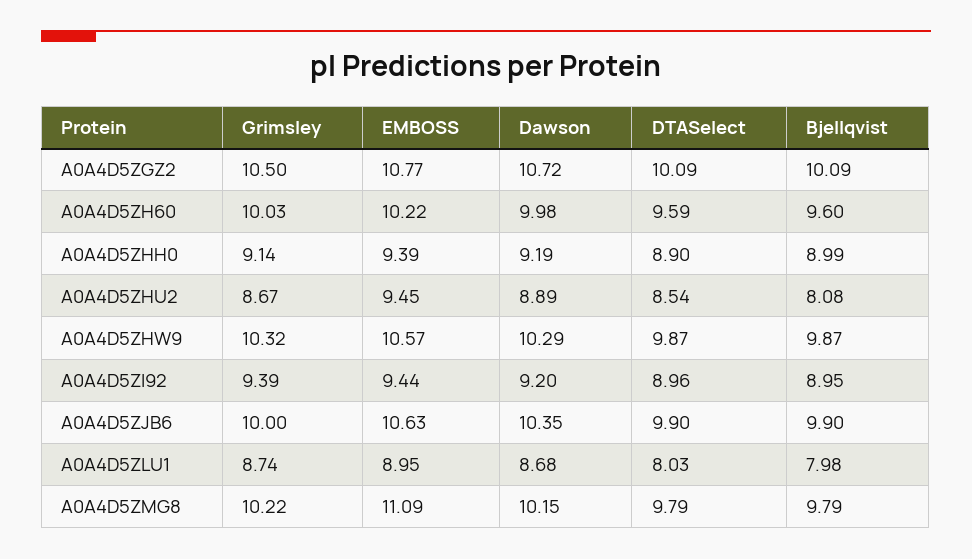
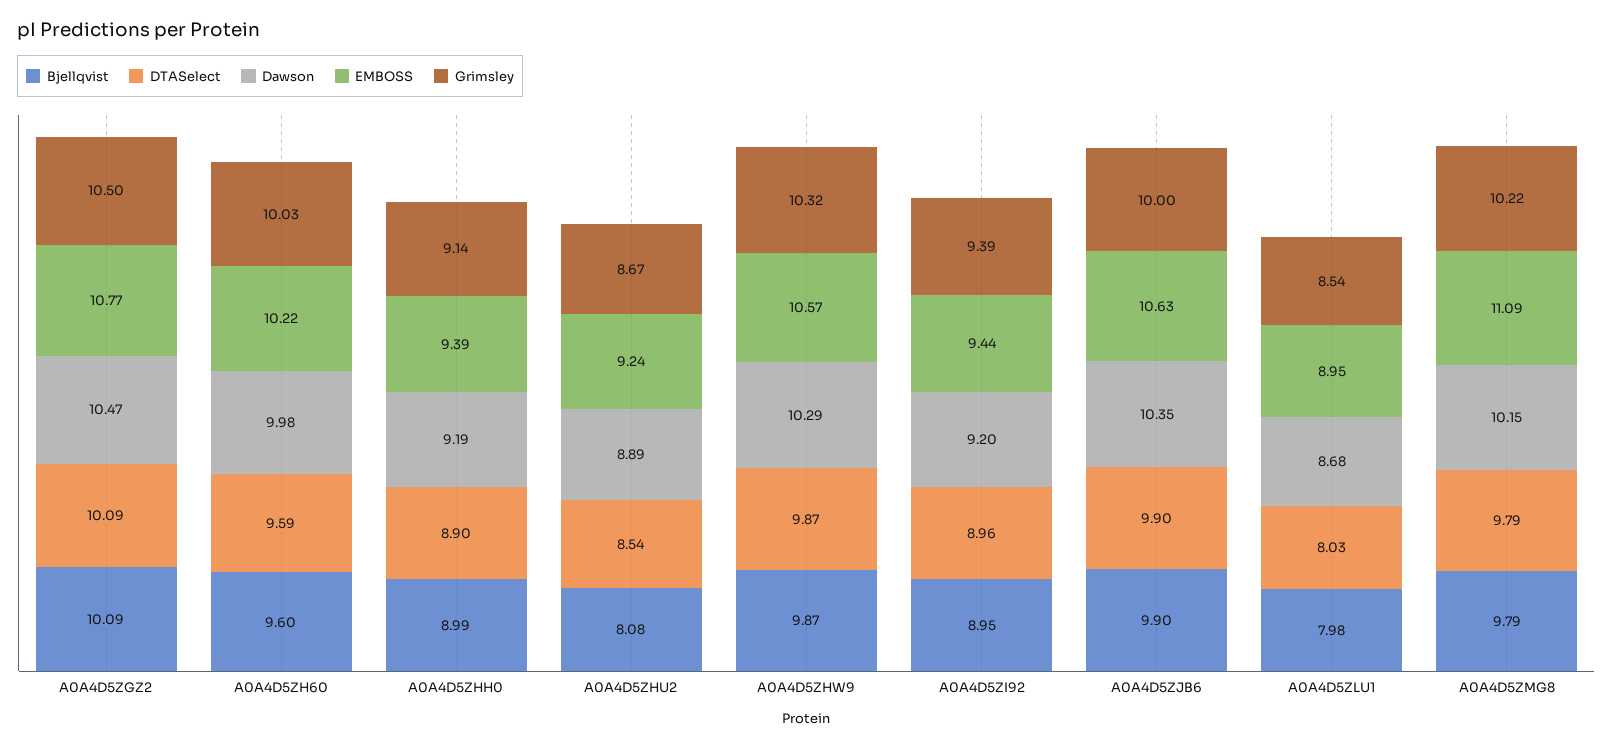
  {
    "Grimsley": {
      "A0A4D5ZGZ2": 10.5,
      "A0A4D5ZH60": 10.03,
      "A0A4D5ZHH0": 9.14,
      "A0A4D5ZHU2": 8.67,
      "A0A4D5ZHW9": 10.32,
      "A0A4D5ZI92": 9.39,
      "A0A4D5ZJB6": 10,
-     "A0A4D5ZLU1": 8.74,
+     "A0A4D5ZLU1": 8.54,
      "A0A4D5ZMG8": 10.22
    },
    "EMBOSS": {
      "A0A4D5ZGZ2": 10.77,
      "A0A4D5ZH60": 10.22,
      "A0A4D5ZHH0": 9.39,
-     "A0A4D5ZHU2": 9.45,
+     "A0A4D5ZHU2": 9.24,
      "A0A4D5ZHW9": 10.57,
      "A0A4D5ZI92": 9.44,
      "A0A4D5ZJB6": 10.63,
      "A0A4D5ZLU1": 8.95,
      "A0A4D5ZMG8": 11.09
    },
    "Dawson": {
-     "A0A4D5ZGZ2": 10.72,
+     "A0A4D5ZGZ2": 10.47,
      "A0A4D5ZH60": 9.98,
      "A0A4D5ZHH0": 9.19,
      "A0A4D5ZHU2": 8.89,
      "A0A4D5ZHW9": 10.29,
      "A0A4D5ZI92": 9.2,
      "A0A4D5ZJB6": 10.35,
      "A0A4D5ZLU1": 8.68,
      "A0A4D5ZMG8": 10.15
    },
    "DTASelect": {
      "A0A4D5ZGZ2": 10.09,
      "A0A4D5ZH60": 9.59,
      "A0A4D5ZHH0": 8.9,
      "A0A4D5ZHU2": 8.54,
      "A0A4D5ZHW9": 9.87,
      "A0A4D5ZI92": 8.96,
      "A0A4D5ZJB6": 9.9,
      "A0A4D5ZLU1": 8.03,
      "A0A4D5ZMG8": 9.79
    },
    "Bjellqvist": {
      "A0A4D5ZGZ2": 10.09,
      "A0A4D5ZH60": 9.6,
      "A0A4D5ZHH0": 8.99,
      "A0A4D5ZHU2": 8.08,
      "A0A4D5ZHW9": 9.87,
      "A0A4D5ZI92": 8.95,
      "A0A4D5ZJB6": 9.9,
      "A0A4D5ZLU1": 7.98,
      "A0A4D5ZMG8": 9.79
    }
  }

